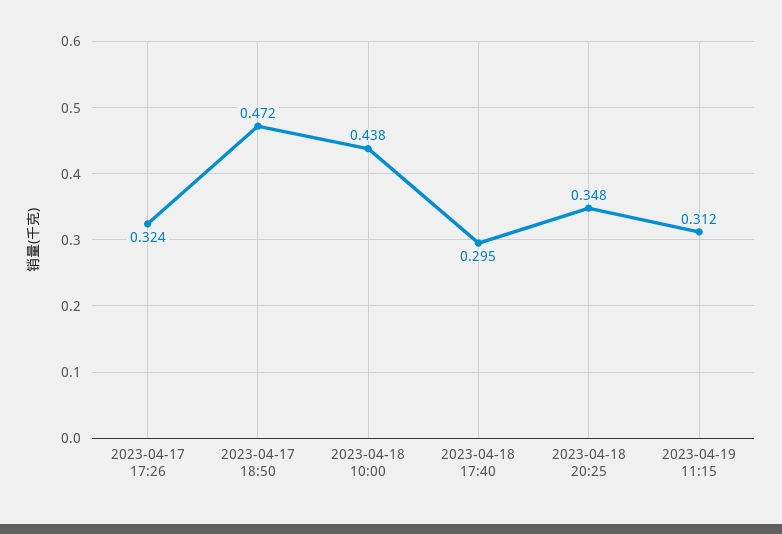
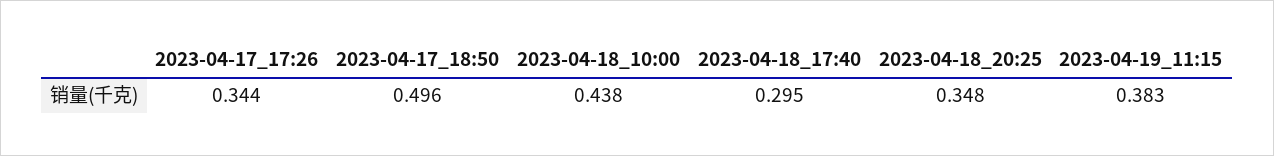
  {
-   "2023-04-17 17:26": 0.324,
+   "2023-04-17 17:26": 0.344,
-   "2023-04-17 18:50": 0.472,
+   "2023-04-17 18:50": 0.496,
    "2023-04-18 10:00": 0.438,
    "2023-04-18 17:40": 0.295,
    "2023-04-18 20:25": 0.348,
-   "2023-04-19 11:15": 0.312
+   "2023-04-19 11:15": 0.383
  }

